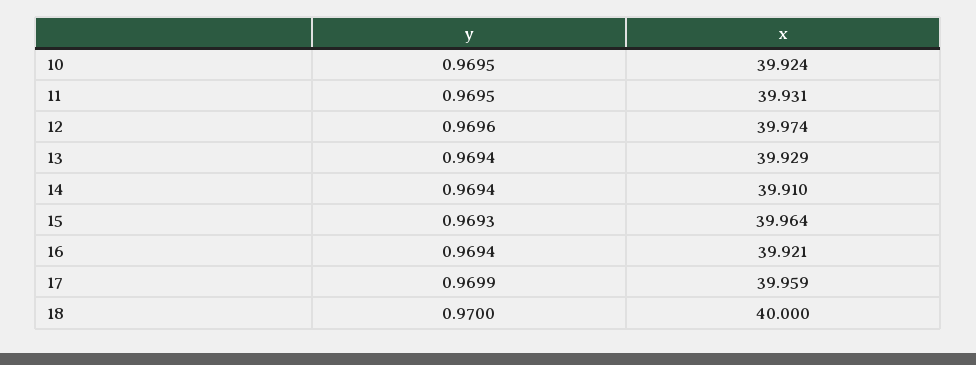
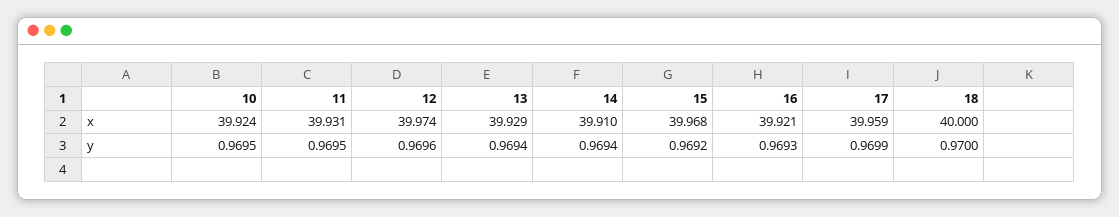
  {
    "y": {
      "10": 0.9695,
      "11": 0.9695,
      "12": 0.9696,
      "13": 0.9694,
      "14": 0.9694,
-     "15": 0.9693,
+     "15": 0.9692,
-     "16": 0.9694,
+     "16": 0.9693,
      "17": 0.9699,
      "18": 0.97
    },
    "x": {
      "10": 39.924,
      "11": 39.931,
      "12": 39.974,
      "13": 39.929,
      "14": 39.91,
-     "15": 39.964,
+     "15": 39.968,
      "16": 39.921,
      "17": 39.959,
      "18": 40
    }
  }

